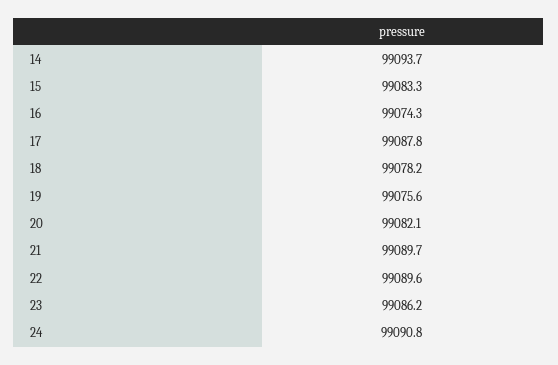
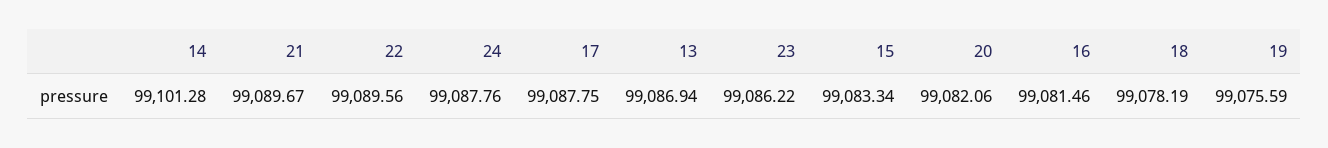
  {
-   "14": 99093.7,
+   "14": 99101.28,
    "15": 99083.34,
-   "16": 99074.3,
+   "16": 99081.46,
    "17": 99087.75,
    "18": 99078.19,
    "19": 99075.59,
    "20": 99082.06,
    "21": 99089.67,
    "22": 99089.56,
    "23": 99086.22,
-   "24": 99090.8
+   "24": 99087.76,
+   "13": 99086.94
  }

